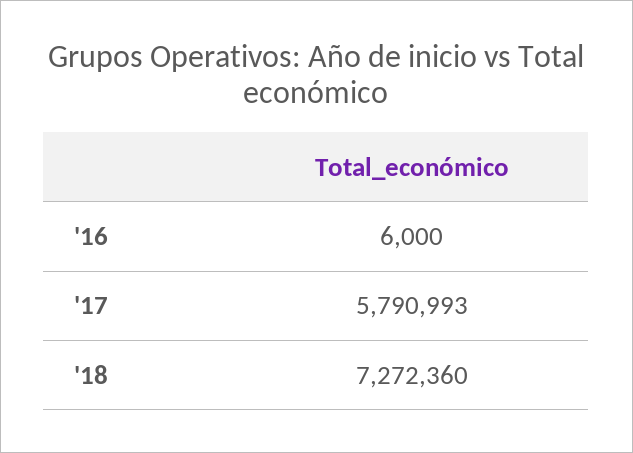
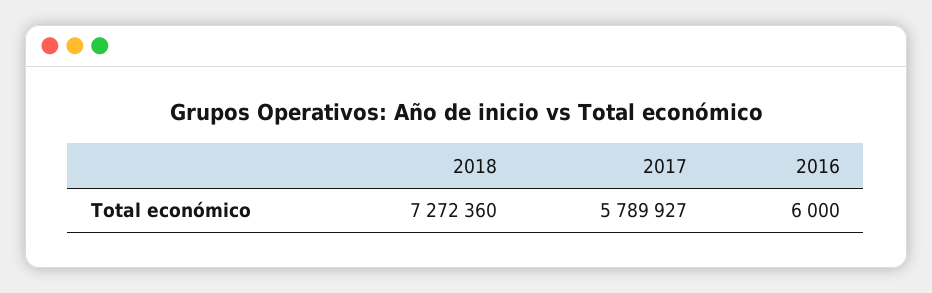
  {
    "'16": 6000,
-   "'17": 5790993,
+   "'17": 5789927,
    "'18": 7272360
  }

